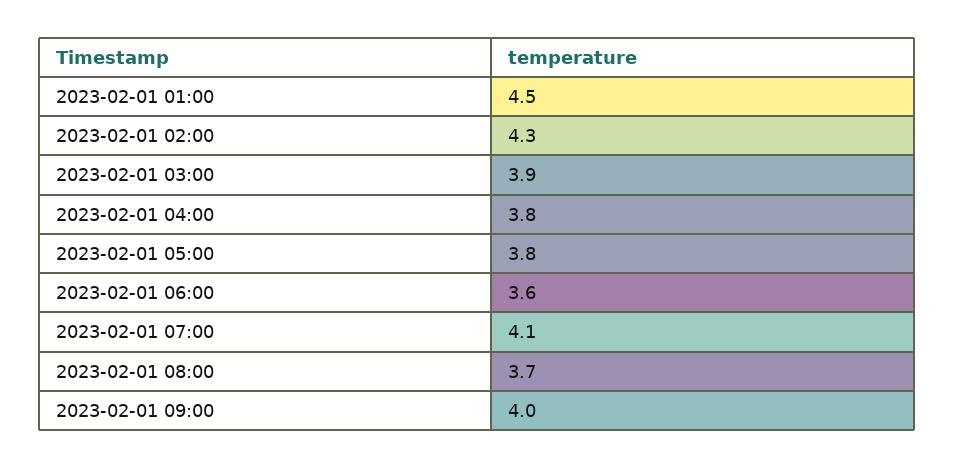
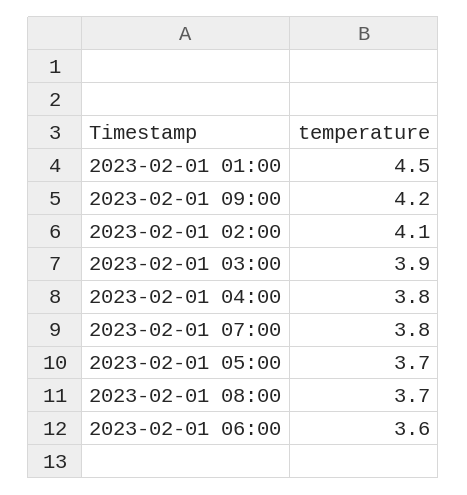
  {
    "2023-02-01 01:00": 4.5,
-   "2023-02-01 02:00": 4.3,
+   "2023-02-01 02:00": 4.1,
    "2023-02-01 03:00": 3.9,
    "2023-02-01 04:00": 3.8,
-   "2023-02-01 05:00": 3.8,
+   "2023-02-01 05:00": 3.7,
    "2023-02-01 06:00": 3.6,
-   "2023-02-01 07:00": 4.1,
+   "2023-02-01 07:00": 3.8,
    "2023-02-01 08:00": 3.7,
-   "2023-02-01 09:00": 4
+   "2023-02-01 09:00": 4.2
  }

